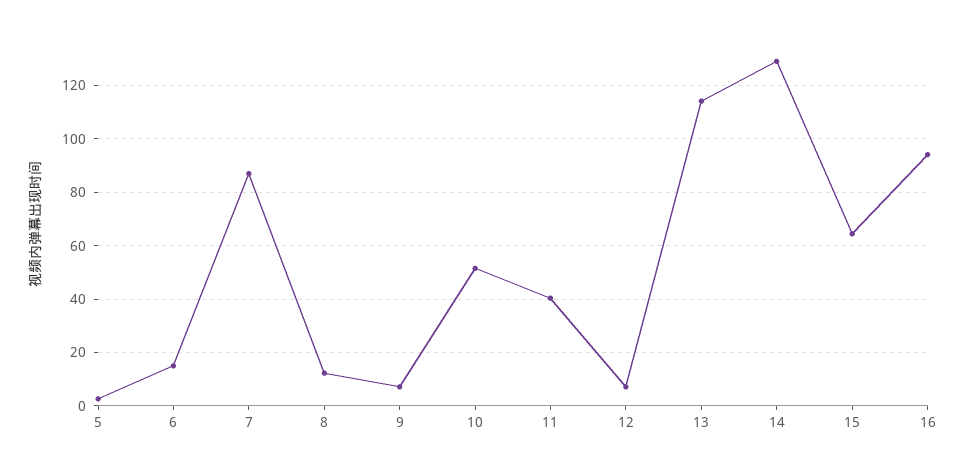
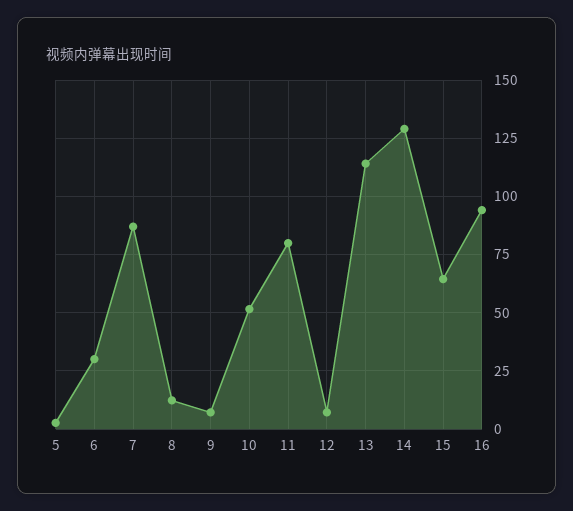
  {
    "5": 2.5,
-   "6": 15,
+   "6": 30,
    "7": 87.5,
    "8": 12.5,
    "9": 7.5,
    "10": 52.5,
-   "11": 40,
+   "11": 80,
    "12": 7.5,
    "13": 115,
    "14": 130,
    "15": 65,
    "16": 95
  }

